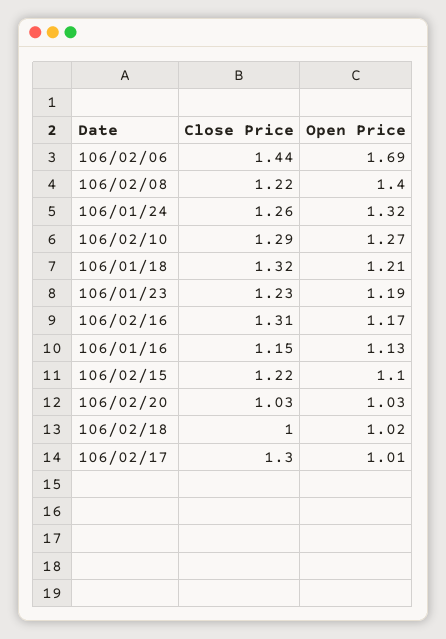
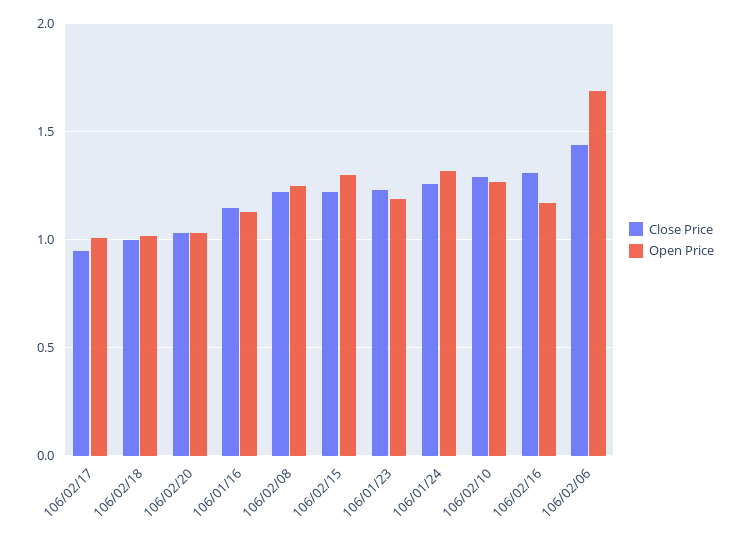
  {
    "Close Price": {
      "106/02/06": 1.44,
      "106/02/08": 1.22,
      "106/01/24": 1.26,
      "106/02/10": 1.29,
-     "106/01/18": 1.32,
      "106/01/23": 1.23,
      "106/02/16": 1.31,
      "106/01/16": 1.15,
      "106/02/15": 1.22,
      "106/02/20": 1.03,
      "106/02/18": 1,
-     "106/02/17": 1.3
+     "106/02/17": 0.95
    },
    "Open Price": {
      "106/02/06": 1.69,
-     "106/02/08": 1.4,
+     "106/02/08": 1.25,
      "106/01/24": 1.32,
      "106/02/10": 1.27,
-     "106/01/18": 1.21,
      "106/01/23": 1.19,
      "106/02/16": 1.17,
      "106/01/16": 1.13,
-     "106/02/15": 1.1,
+     "106/02/15": 1.3,
      "106/02/20": 1.03,
      "106/02/18": 1.02,
      "106/02/17": 1.01
    }
  }

